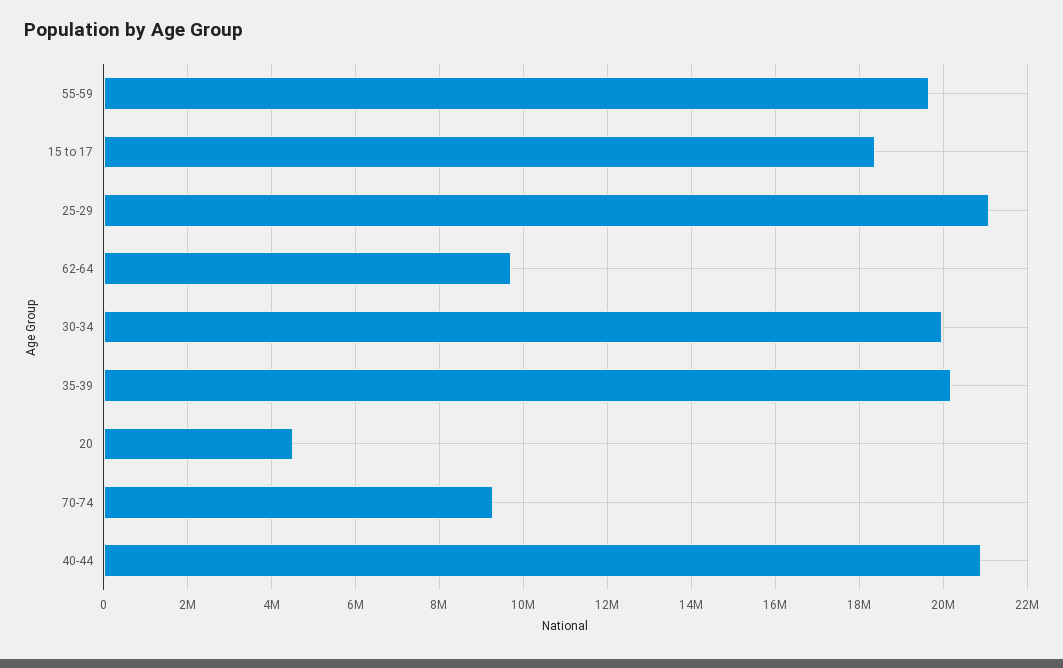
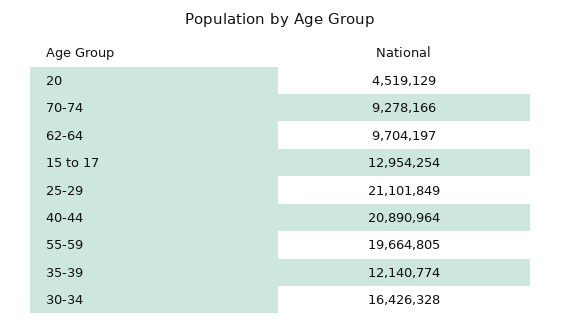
  {
    "55-59": 19664805,
-   "15 to 17": 18400000,
+   "15 to 17": 12954254,
    "25-29": 21101849,
    "62-64": 9704197,
-   "30-34": 20000000,
+   "30-34": 16426328,
-   "35-39": 20200000,
+   "35-39": 12140774,
    "20": 4519129,
    "70-74": 9278166,
    "40-44": 20890964
  }

